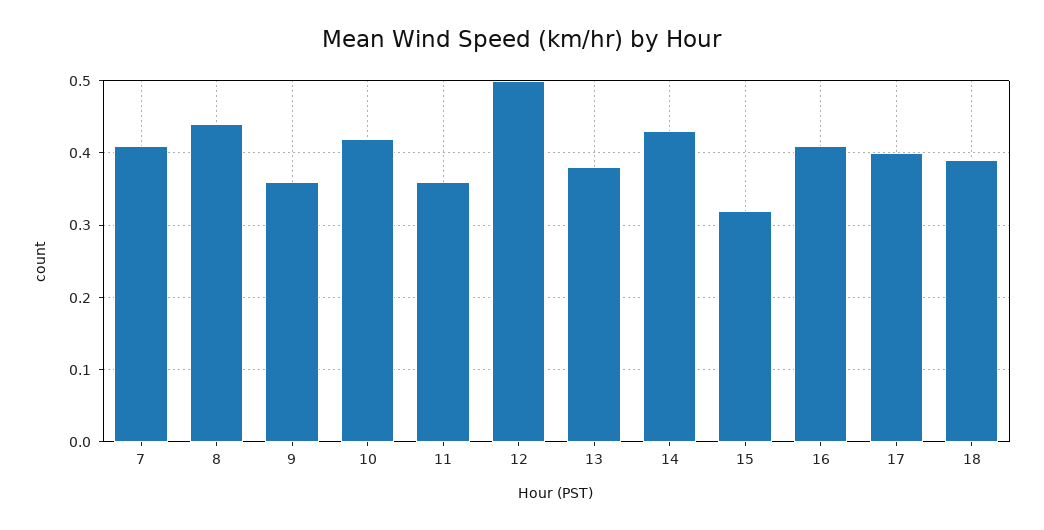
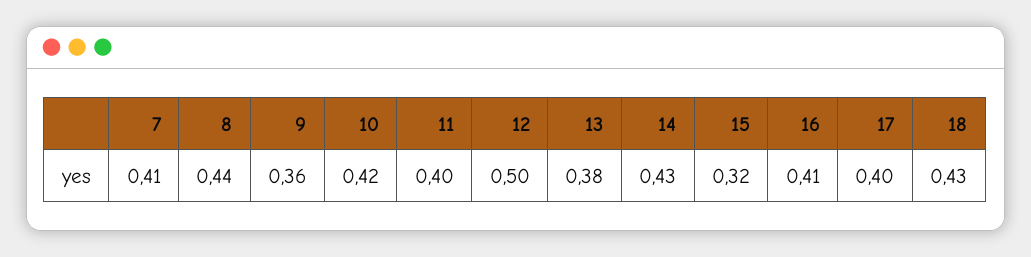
  {
    "7": 0.41,
    "8": 0.44,
    "9": 0.36,
    "10": 0.42,
-   "11": 0.36,
+   "11": 0.4,
    "12": 0.5,
    "13": 0.38,
    "14": 0.43,
    "15": 0.32,
    "16": 0.41,
    "17": 0.4,
-   "18": 0.39
+   "18": 0.43
  }

